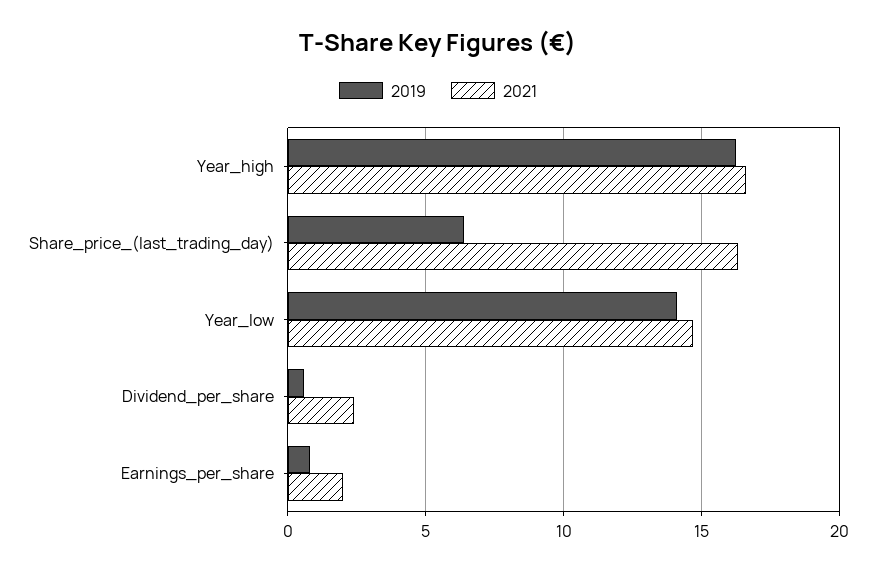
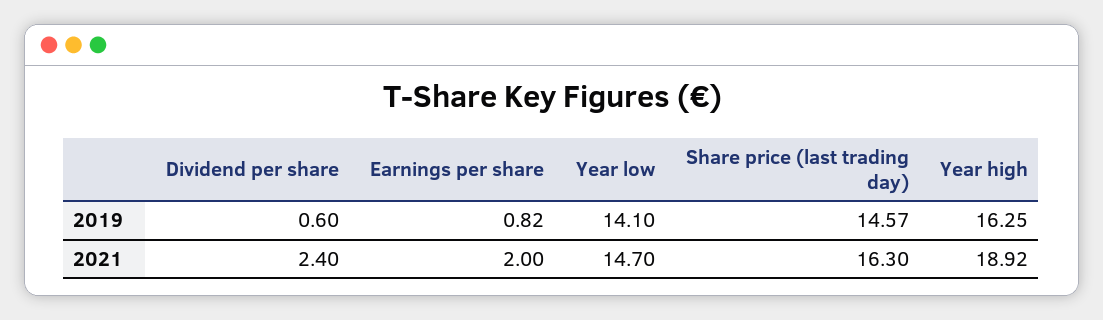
  {
    "2019": {
      "Year_high": 16.25,
-     "Share_price_(last_trading_day)": 6.5,
+     "Share_price_(last_trading_day)": 14.57,
      "Year_low": 14.1,
      "Dividend_per_share": 0.6,
      "Earnings_per_share": 0.82
    },
    "2021": {
-     "Year_high": 16.5,
+     "Year_high": 18.92,
      "Share_price_(last_trading_day)": 16.3,
      "Year_low": 14.7,
      "Dividend_per_share": 2.4,
      "Earnings_per_share": 2
    }
  }

